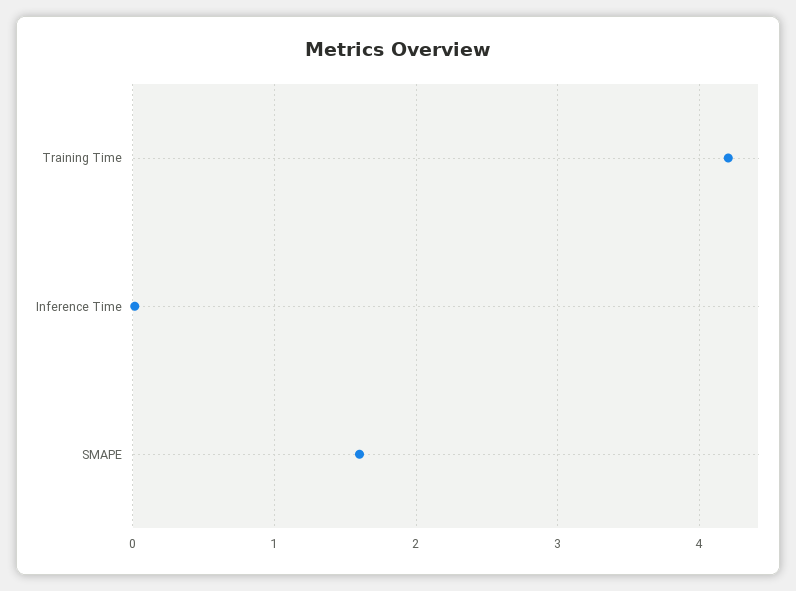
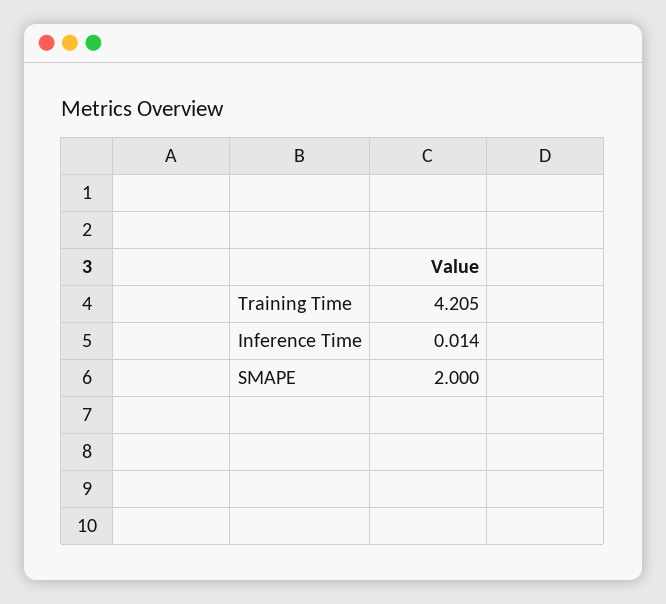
  {
    "Training Time": 4.205,
    "Inference Time": 0.014,
-   "SMAPE": 1.6
+   "SMAPE": 2
  }

